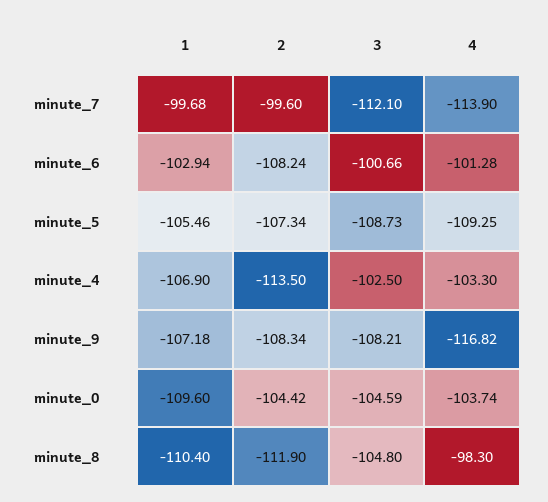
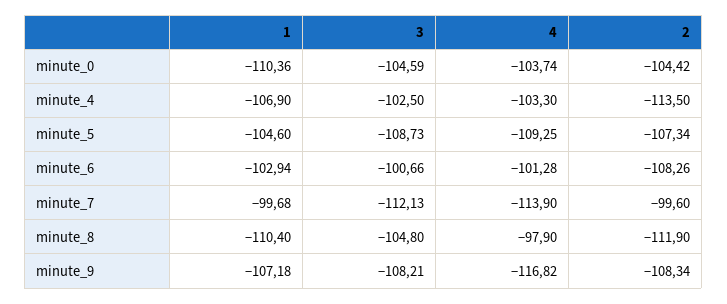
  {
    "1": {
      "minute_7": -99.68,
      "minute_6": -102.94,
-     "minute_5": -105.46,
+     "minute_5": -104.6,
      "minute_4": -106.9,
      "minute_9": -107.18,
-     "minute_0": -109.6,
+     "minute_0": -110.36,
      "minute_8": -110.4
    },
    "2": {
      "minute_7": -99.6,
-     "minute_6": -108.24,
+     "minute_6": -108.26,
      "minute_5": -107.34,
      "minute_4": -113.5,
      "minute_9": -108.34,
      "minute_0": -104.42,
      "minute_8": -111.9
    },
    "3": {
-     "minute_7": -112.1,
+     "minute_7": -112.13,
      "minute_6": -100.66,
      "minute_5": -108.73,
      "minute_4": -102.5,
      "minute_9": -108.21,
      "minute_0": -104.59,
      "minute_8": -104.8
    },
    "4": {
      "minute_7": -113.9,
      "minute_6": -101.28,
      "minute_5": -109.25,
      "minute_4": -103.3,
      "minute_9": -116.82,
      "minute_0": -103.74,
-     "minute_8": -98.3
+     "minute_8": -97.9
    }
  }

